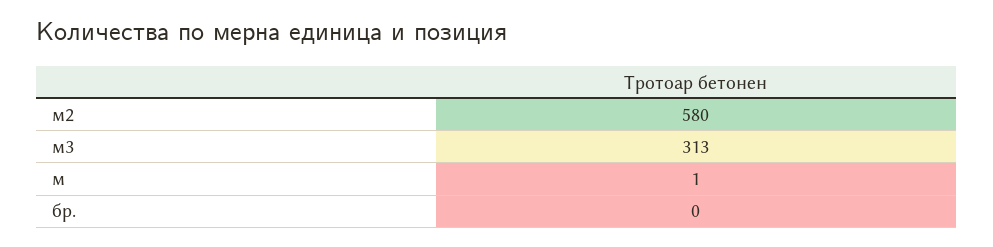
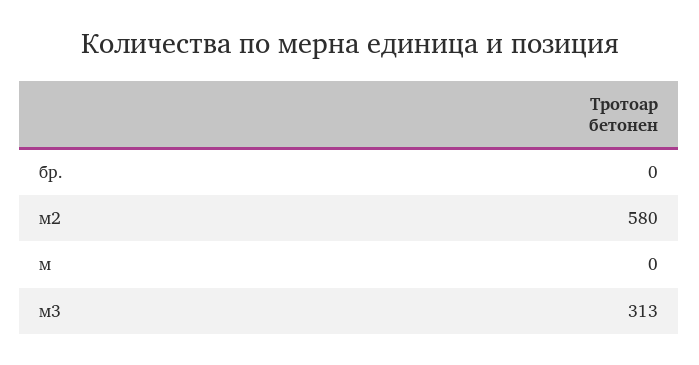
  {
    "м2": 580,
    "м3": 313,
-   "м": 1,
+   "м": 0,
    "бр.": 0
  }

